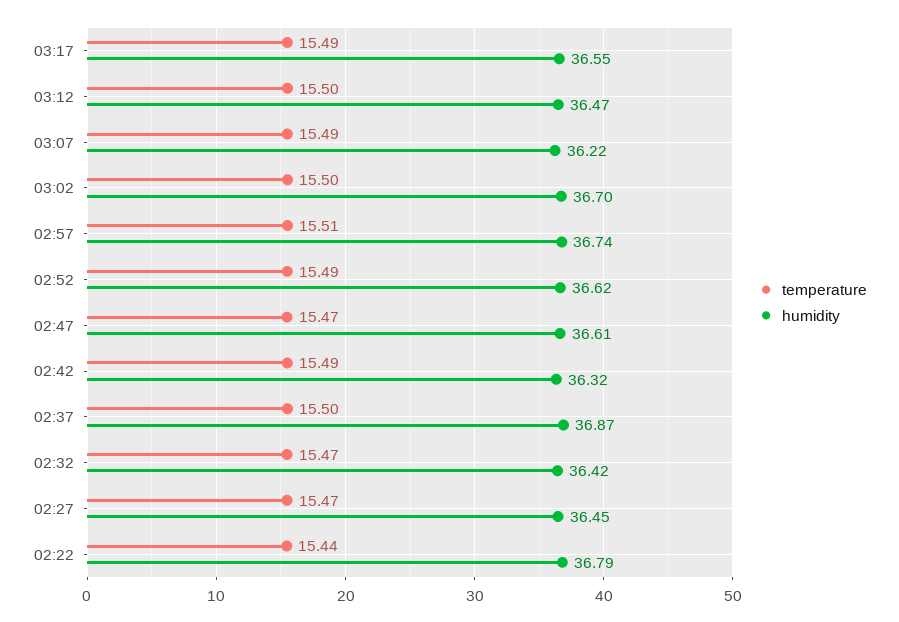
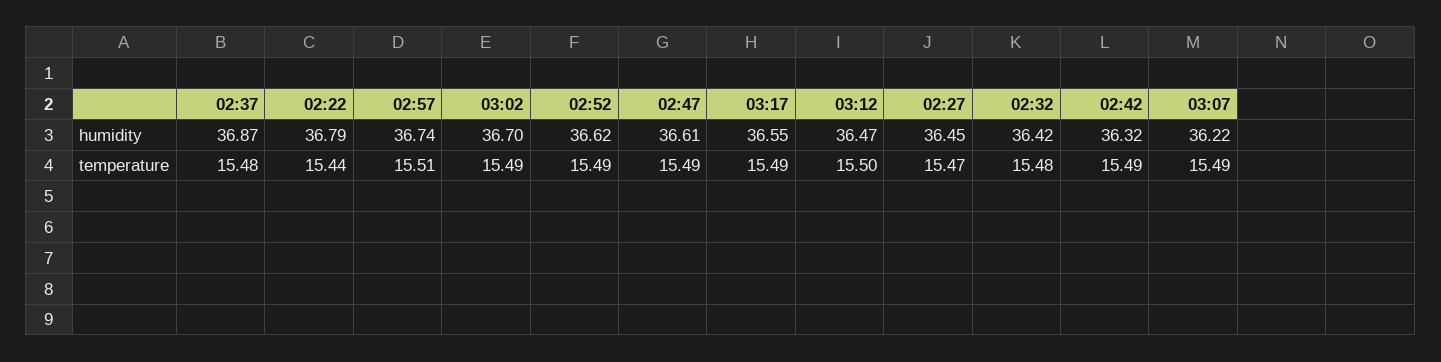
  {
    "temperature": {
      "03:17": 15.49,
      "03:12": 15.5,
      "03:07": 15.49,
-     "03:02": 15.5,
+     "03:02": 15.49,
      "02:57": 15.51,
      "02:52": 15.49,
-     "02:47": 15.47,
+     "02:47": 15.49,
      "02:42": 15.49,
-     "02:37": 15.5,
+     "02:37": 15.48,
-     "02:32": 15.47,
+     "02:32": 15.48,
      "02:27": 15.47,
      "02:22": 15.44
    },
    "humidity": {
      "03:17": 36.55,
      "03:12": 36.47,
      "03:07": 36.22,
      "03:02": 36.7,
      "02:57": 36.74,
      "02:52": 36.62,
      "02:47": 36.61,
      "02:42": 36.32,
      "02:37": 36.87,
      "02:32": 36.42,
      "02:27": 36.45,
      "02:22": 36.79
    }
  }

